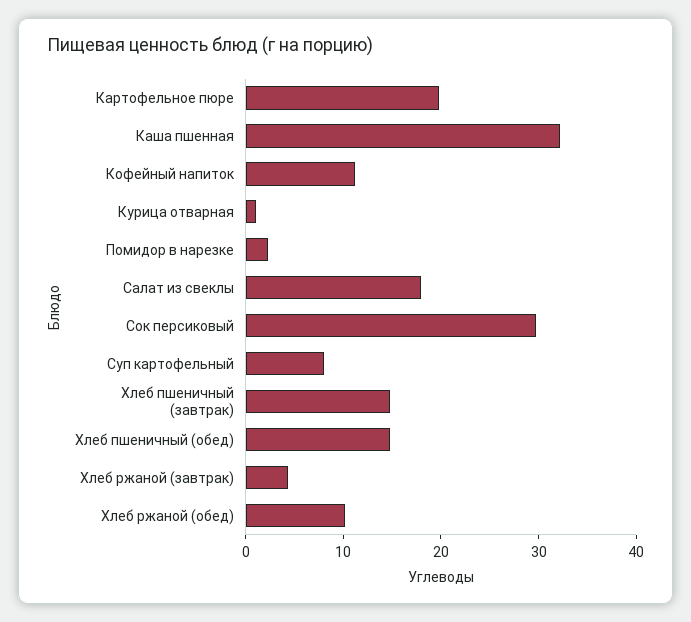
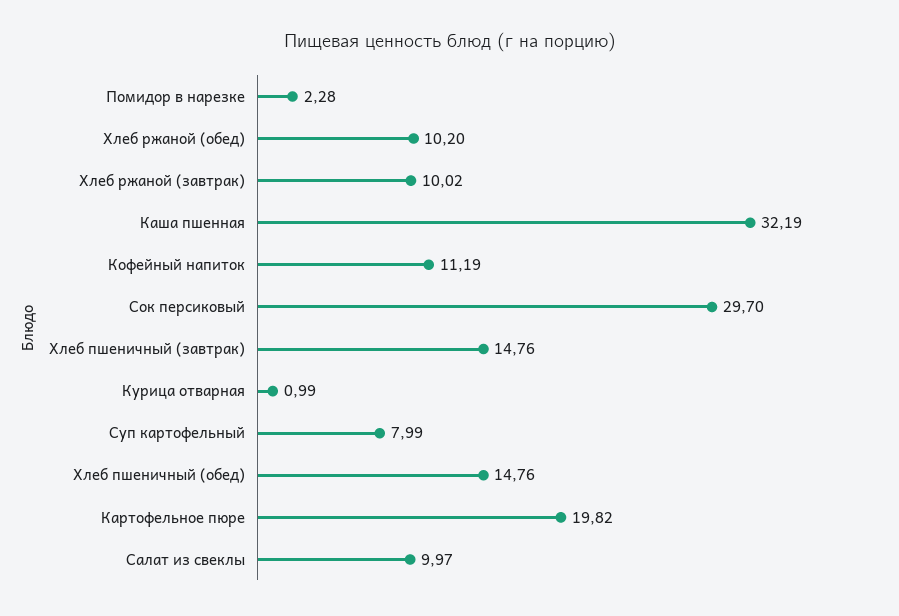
  {
    "Картофельное пюре": 19.82,
    "Каша пшенная": 32.19,
    "Кофейный напиток": 11.19,
    "Курица отварная": 0.99,
    "Помидор в нарезке": 2.28,
-   "Салат из свеклы": 18,
+   "Салат из свеклы": 9.97,
    "Сок персиковый": 29.7,
    "Суп картофельный": 7.99,
    "Хлеб пшеничный (завтрак)": 14.76,
    "Хлеб пшеничный (обед)": 14.76,
-   "Хлеб ржаной (завтрак)": 4,
+   "Хлеб ржаной (завтрак)": 10.02,
    "Хлеб ржаной (обед)": 10.2
  }

